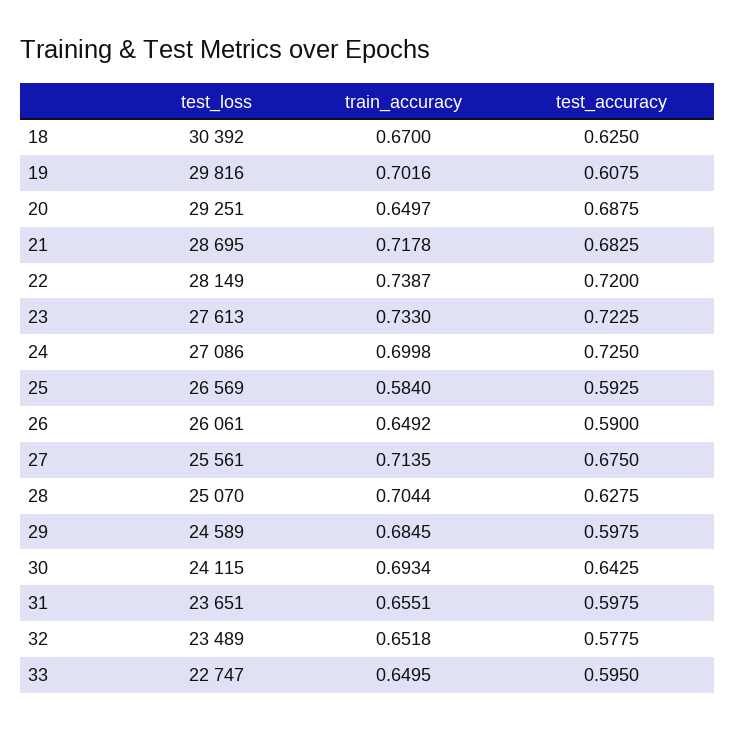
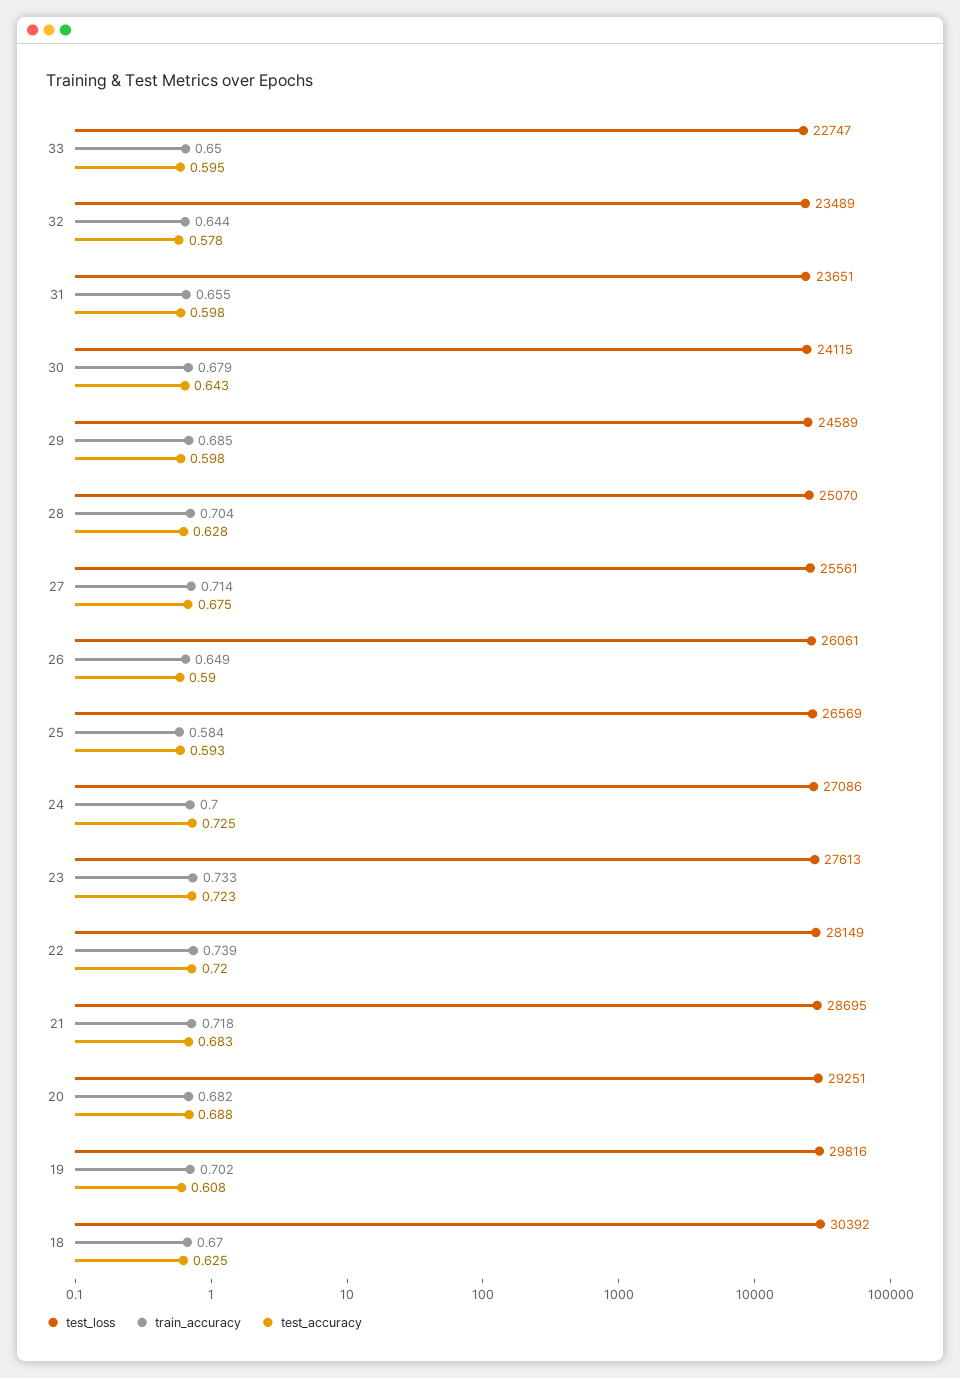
  {
    "test_loss": {
      "18": 30392,
      "19": 29816,
      "20": 29251,
      "21": 28695,
      "22": 28149,
      "23": 27613,
      "24": 27086,
      "25": 26569,
      "26": 26061,
      "27": 25561,
      "28": 25070,
      "29": 24589,
      "30": 24115,
      "31": 23651,
      "32": 23489,
      "33": 22747
    },
    "train_accuracy": {
      "18": 0.67,
      "19": 0.7016,
-     "20": 0.6497,
+     "20": 0.682,
      "21": 0.7178,
      "22": 0.7387,
      "23": 0.733,
      "24": 0.6998,
      "25": 0.584,
      "26": 0.6492,
      "27": 0.7135,
      "28": 0.7044,
      "29": 0.6845,
-     "30": 0.6934,
+     "30": 0.679,
      "31": 0.6551,
-     "32": 0.6518,
+     "32": 0.644,
      "33": 0.6495
    },
    "test_accuracy": {
      "18": 0.625,
      "19": 0.6075,
      "20": 0.6875,
      "21": 0.6825,
      "22": 0.72,
      "23": 0.7225,
      "24": 0.725,
      "25": 0.5925,
      "26": 0.59,
      "27": 0.675,
      "28": 0.6275,
      "29": 0.5975,
      "30": 0.6425,
      "31": 0.5975,
      "32": 0.5775,
      "33": 0.595
    }
  }

